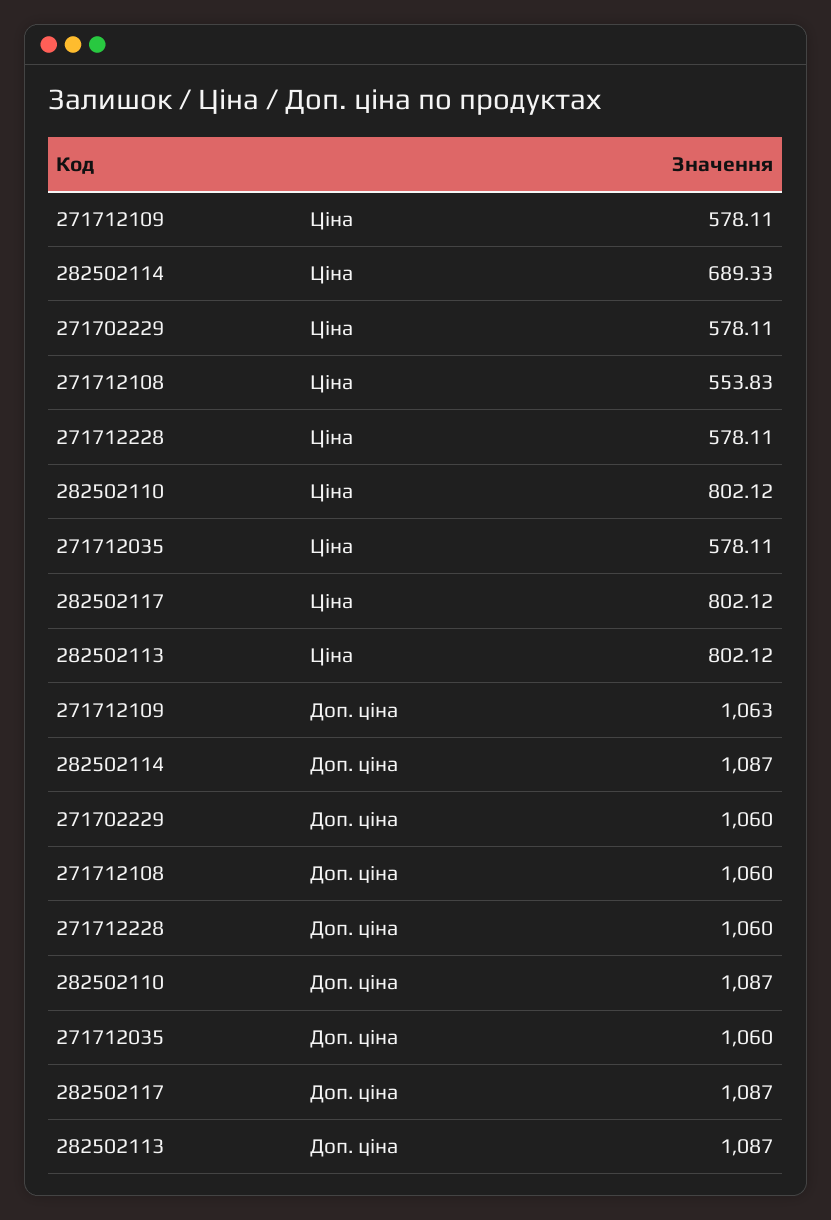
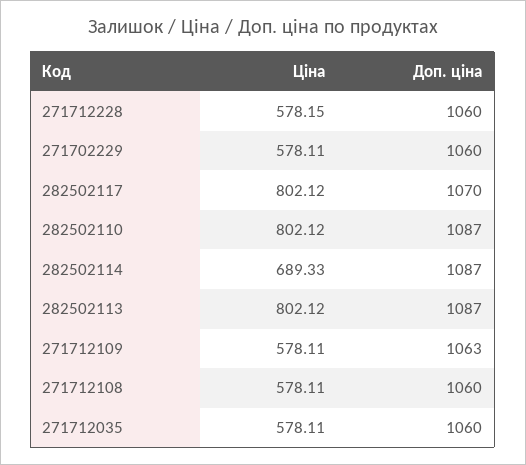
  {
    "271712109": {
      "Ціна": 578.11,
      "Доп. ціна": 1063
    },
    "282502114": {
      "Ціна": 689.33,
      "Доп. ціна": 1087
    },
    "271702229": {
      "Ціна": 578.11,
      "Доп. ціна": 1060
    },
    "271712108": {
-     "Ціна": 553.83,
+     "Ціна": 578.11,
      "Доп. ціна": 1060
    },
    "271712228": {
-     "Ціна": 578.11,
+     "Ціна": 578.15,
      "Доп. ціна": 1060
    },
    "282502110": {
      "Ціна": 802.12,
      "Доп. ціна": 1087
    },
    "271712035": {
      "Ціна": 578.11,
      "Доп. ціна": 1060
    },
    "282502117": {
      "Ціна": 802.12,
-     "Доп. ціна": 1087
+     "Доп. ціна": 1070
    },
    "282502113": {
      "Ціна": 802.12,
      "Доп. ціна": 1087
    }
  }

